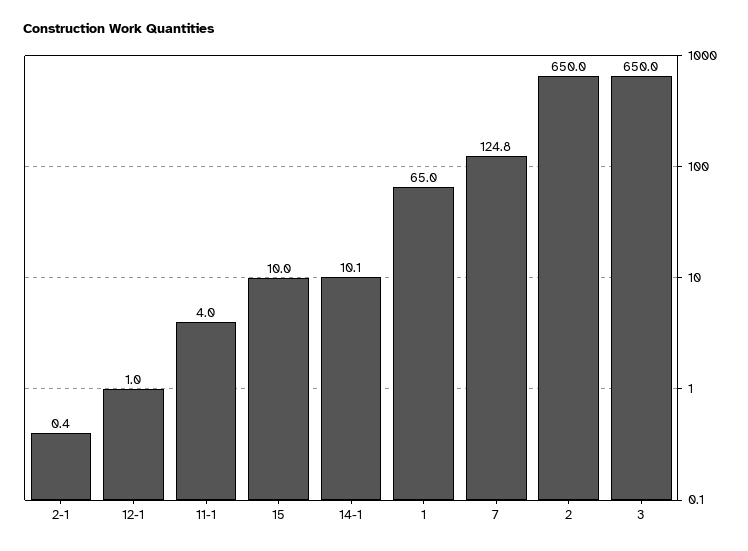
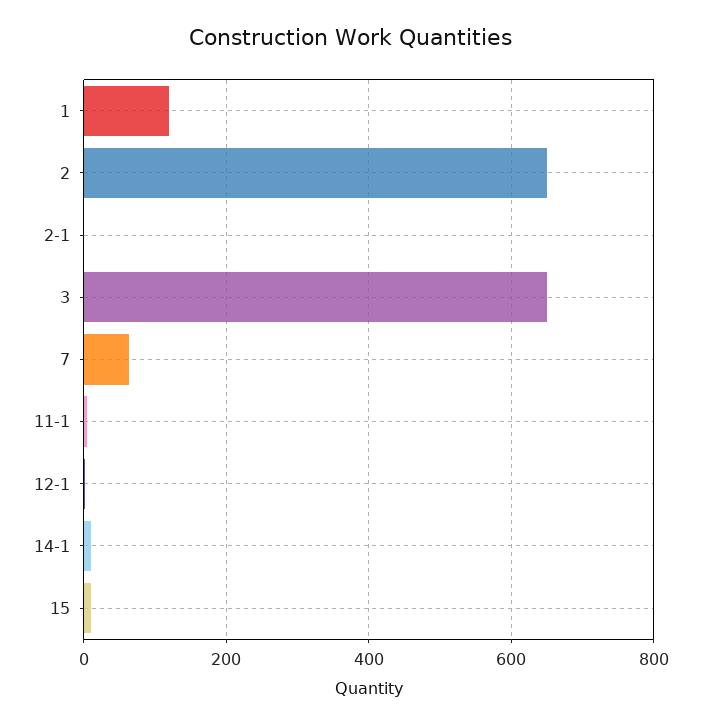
  {
    "2-1": 0.4,
    "12-1": 1,
    "11-1": 4,
    "15": 10,
    "14-1": 10.1,
-   "1": 65,
+   "1": 120,
-   "7": 124.8,
+   "7": 60,
    "2": 650,
    "3": 650
  }

